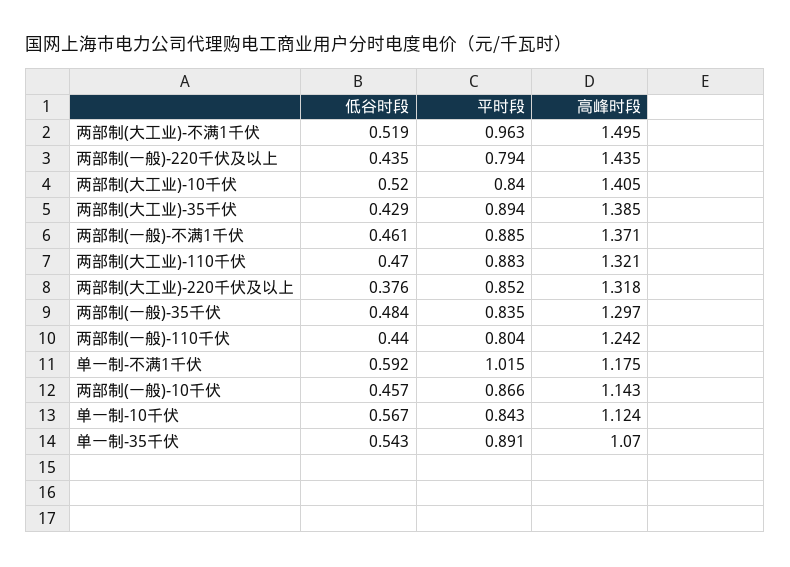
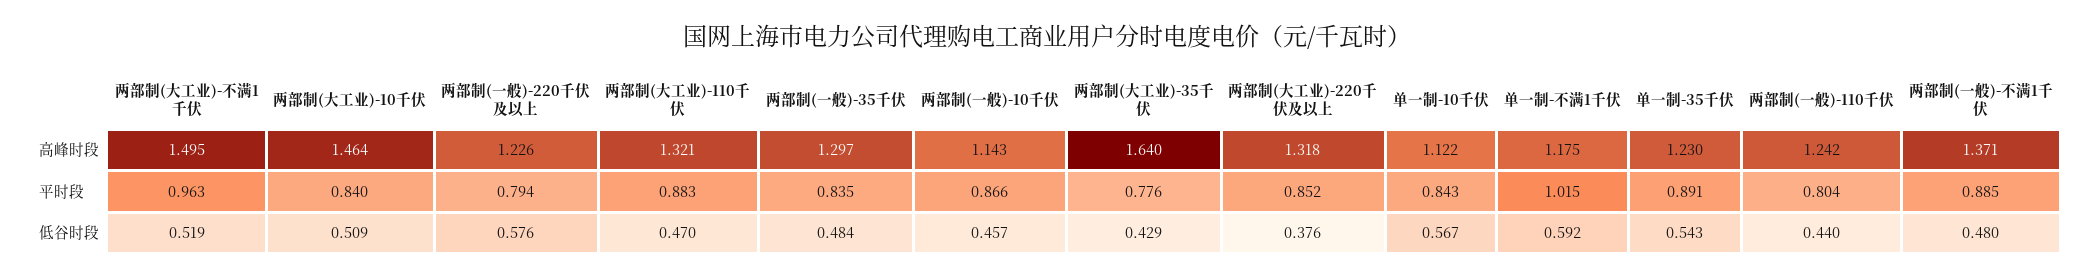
  {
    "低谷时段": {
      "两部制(大工业)-不满1千伏": 0.519,
-     "两部制(一般)-220千伏及以上": 0.435,
+     "两部制(一般)-220千伏及以上": 0.576,
-     "两部制(大工业)-10千伏": 0.52,
+     "两部制(大工业)-10千伏": 0.509,
      "两部制(大工业)-35千伏": 0.429,
-     "两部制(一般)-不满1千伏": 0.461,
+     "两部制(一般)-不满1千伏": 0.48,
      "两部制(大工业)-110千伏": 0.47,
      "两部制(大工业)-220千伏及以上": 0.376,
      "两部制(一般)-35千伏": 0.484,
      "两部制(一般)-110千伏": 0.44,
      "单一制-不满1千伏": 0.592,
      "两部制(一般)-10千伏": 0.457,
      "单一制-10千伏": 0.567,
      "单一制-35千伏": 0.543
    },
    "平时段": {
      "两部制(大工业)-不满1千伏": 0.963,
      "两部制(一般)-220千伏及以上": 0.794,
      "两部制(大工业)-10千伏": 0.84,
-     "两部制(大工业)-35千伏": 0.894,
+     "两部制(大工业)-35千伏": 0.776,
      "两部制(一般)-不满1千伏": 0.885,
      "两部制(大工业)-110千伏": 0.883,
      "两部制(大工业)-220千伏及以上": 0.852,
      "两部制(一般)-35千伏": 0.835,
      "两部制(一般)-110千伏": 0.804,
      "单一制-不满1千伏": 1.015,
      "两部制(一般)-10千伏": 0.866,
      "单一制-10千伏": 0.843,
      "单一制-35千伏": 0.891
    },
    "高峰时段": {
      "两部制(大工业)-不满1千伏": 1.495,
-     "两部制(一般)-220千伏及以上": 1.435,
+     "两部制(一般)-220千伏及以上": 1.226,
-     "两部制(大工业)-10千伏": 1.405,
+     "两部制(大工业)-10千伏": 1.464,
-     "两部制(大工业)-35千伏": 1.385,
+     "两部制(大工业)-35千伏": 1.64,
      "两部制(一般)-不满1千伏": 1.371,
      "两部制(大工业)-110千伏": 1.321,
      "两部制(大工业)-220千伏及以上": 1.318,
      "两部制(一般)-35千伏": 1.297,
      "两部制(一般)-110千伏": 1.242,
      "单一制-不满1千伏": 1.175,
      "两部制(一般)-10千伏": 1.143,
-     "单一制-10千伏": 1.124,
+     "单一制-10千伏": 1.122,
-     "单一制-35千伏": 1.07
+     "单一制-35千伏": 1.23
    }
  }

